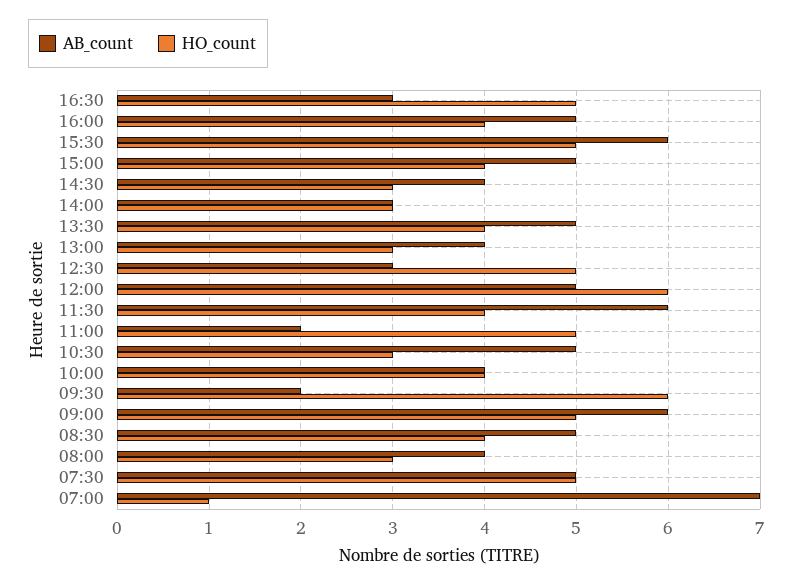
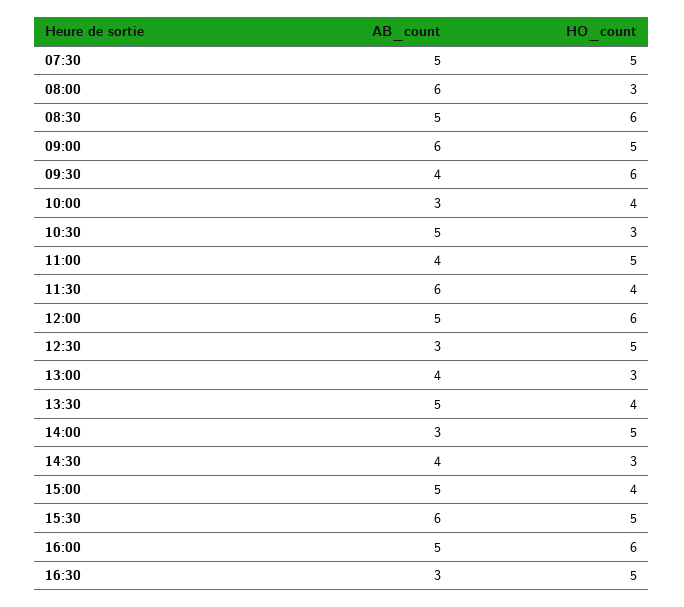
  {
    "AB_count": {
      "16:30": 3,
      "16:00": 5,
      "15:30": 6,
      "15:00": 5,
      "14:30": 4,
      "14:00": 3,
      "13:30": 5,
      "13:00": 4,
      "12:30": 3,
      "12:00": 5,
      "11:30": 6,
-     "11:00": 2,
+     "11:00": 4,
      "10:30": 5,
-     "10:00": 4,
+     "10:00": 3,
-     "09:30": 2,
+     "09:30": 4,
      "09:00": 6,
      "08:30": 5,
-     "08:00": 4,
+     "08:00": 6,
-     "07:30": 5,
+     "07:30": 5
-     "07:00": 7
    },
    "HO_count": {
      "16:30": 5,
-     "16:00": 4,
+     "16:00": 6,
      "15:30": 5,
      "15:00": 4,
      "14:30": 3,
-     "14:00": 3,
+     "14:00": 5,
      "13:30": 4,
      "13:00": 3,
      "12:30": 5,
      "12:00": 6,
      "11:30": 4,
      "11:00": 5,
      "10:30": 3,
      "10:00": 4,
      "09:30": 6,
      "09:00": 5,
-     "08:30": 4,
+     "08:30": 6,
      "08:00": 3,
-     "07:30": 5,
+     "07:30": 5
-     "07:00": 1
    }
  }

